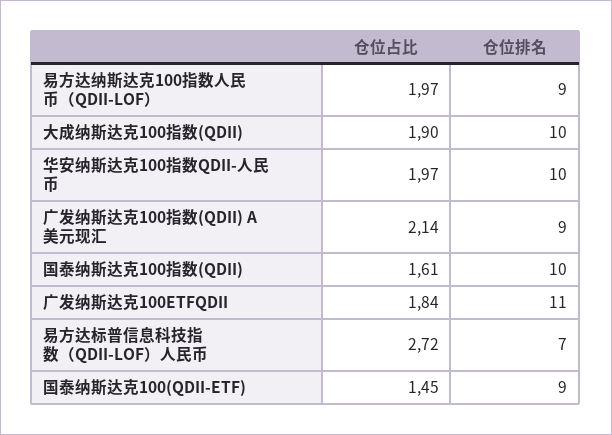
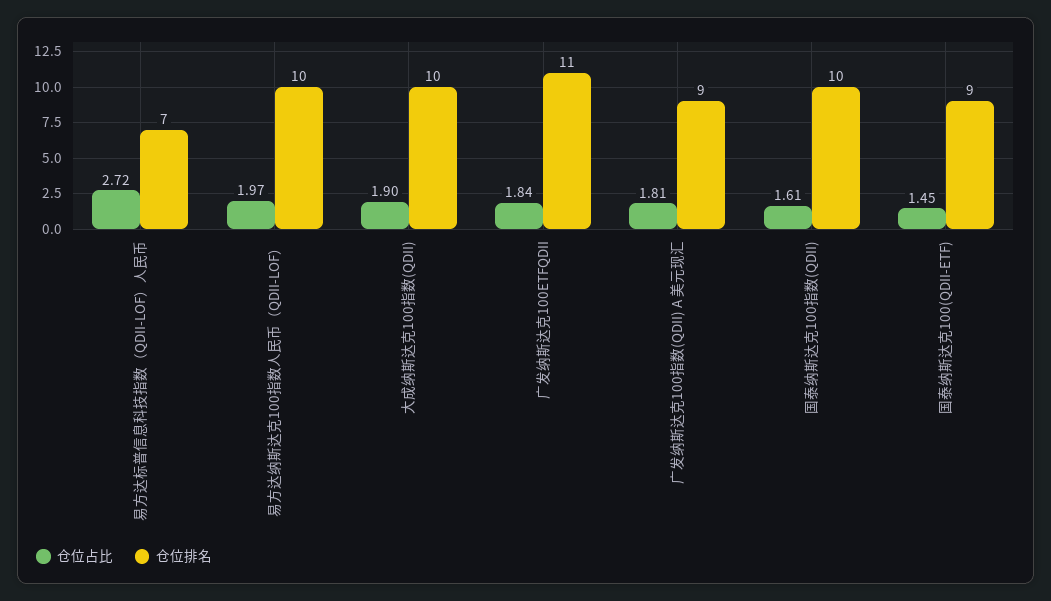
  {
    "仓位占比": {
      "易方达纳斯达克100指数人民币（QDII-LOF）": 1.97,
      "大成纳斯达克100指数(QDII)": 1.9,
-     "华安纳斯达克100指数QDII-人民币": 1.97,
-     "广发纳斯达克100指数(QDII) A 美元现汇": 2.14,
+     "广发纳斯达克100指数(QDII) A 美元现汇": 1.81,
      "国泰纳斯达克100指数(QDII)": 1.61,
      "广发纳斯达克100ETFQDII": 1.84,
      "易方达标普信息科技指数（QDII-LOF）人民币": 2.72,
      "国泰纳斯达克100(QDII-ETF)": 1.45
    },
    "仓位排名": {
-     "易方达纳斯达克100指数人民币（QDII-LOF）": 9,
+     "易方达纳斯达克100指数人民币（QDII-LOF）": 10,
      "大成纳斯达克100指数(QDII)": 10,
-     "华安纳斯达克100指数QDII-人民币": 10,
      "广发纳斯达克100指数(QDII) A 美元现汇": 9,
      "国泰纳斯达克100指数(QDII)": 10,
      "广发纳斯达克100ETFQDII": 11,
      "易方达标普信息科技指数（QDII-LOF）人民币": 7,
      "国泰纳斯达克100(QDII-ETF)": 9
    }
  }

